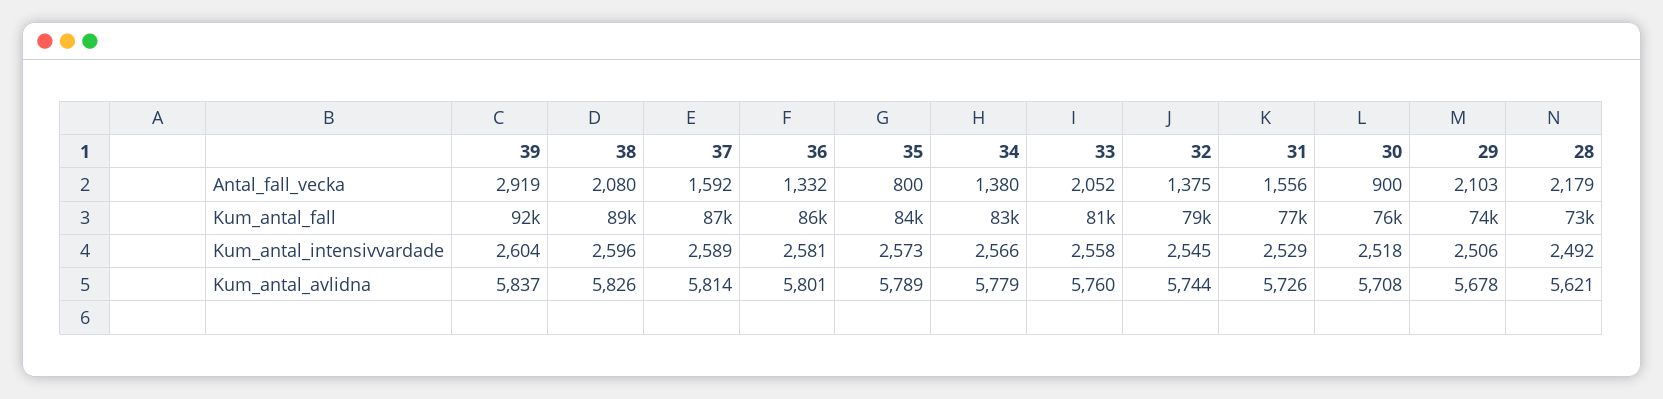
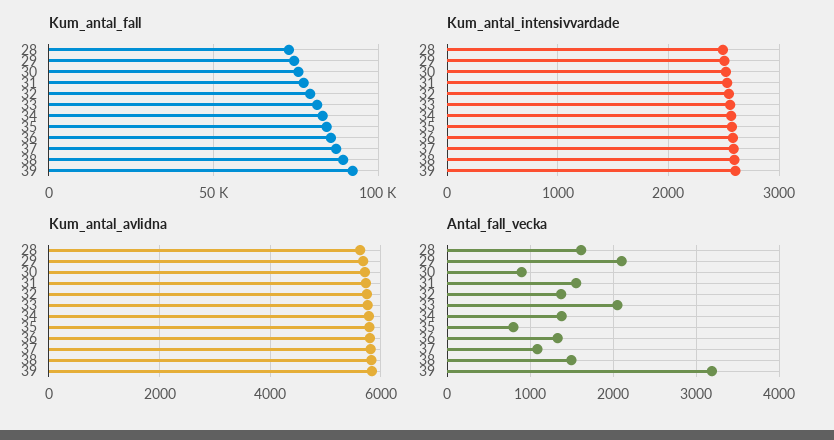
  {
    "Antal_fall_vecka": {
-     "39": 2919,
+     "39": 3200,
-     "38": 2080,
+     "38": 1500,
-     "37": 1592,
+     "37": 1100,
      "36": 1332,
      "35": 800,
      "34": 1380,
      "33": 2052,
      "32": 1375,
      "31": 1556,
      "30": 900,
      "29": 2103,
-     "28": 2179
+     "28": 1600
    },
    "Kum_antal_fall": {
      "39": 92000,
      "38": 89000,
      "37": 87000,
      "36": 86000,
      "35": 84000,
      "34": 83000,
      "33": 81000,
      "32": 79000,
      "31": 77000,
      "30": 76000,
      "29": 74000,
      "28": 73000
    },
    "Kum_antal_intensivvardade": {
      "39": 2604,
      "38": 2596,
      "37": 2589,
      "36": 2581,
      "35": 2573,
      "34": 2566,
      "33": 2558,
      "32": 2545,
      "31": 2529,
      "30": 2518,
      "29": 2506,
      "28": 2492
    },
    "Kum_antal_avlidna": {
      "39": 5837,
      "38": 5826,
      "37": 5814,
      "36": 5801,
      "35": 5789,
      "34": 5779,
      "33": 5760,
      "32": 5744,
      "31": 5726,
      "30": 5708,
      "29": 5678,
      "28": 5621
    }
  }

